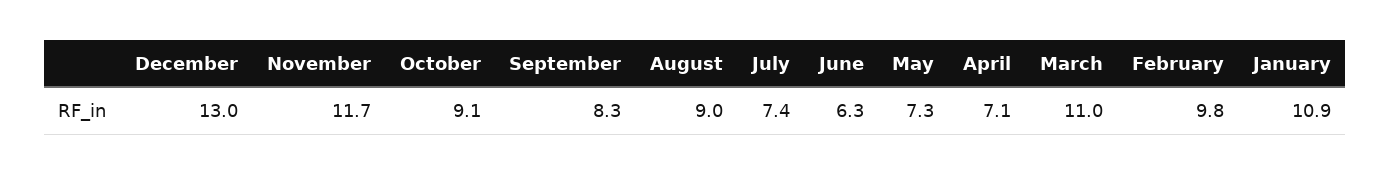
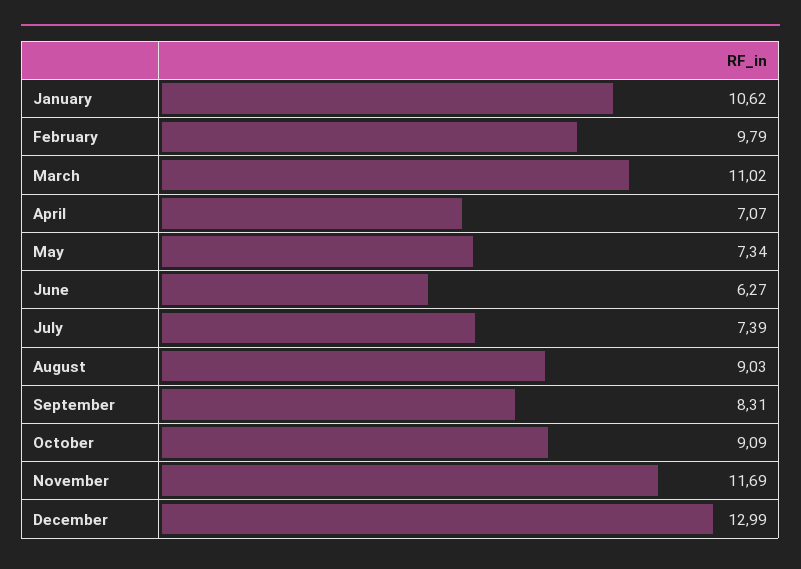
  {
    "December": 12.99,
    "November": 11.69,
    "October": 9.09,
    "September": 8.31,
    "August": 9.03,
    "July": 7.39,
    "June": 6.27,
    "May": 7.34,
    "April": 7.07,
    "March": 11.02,
    "February": 9.79,
-   "January": 10.9
+   "January": 10.62
  }

